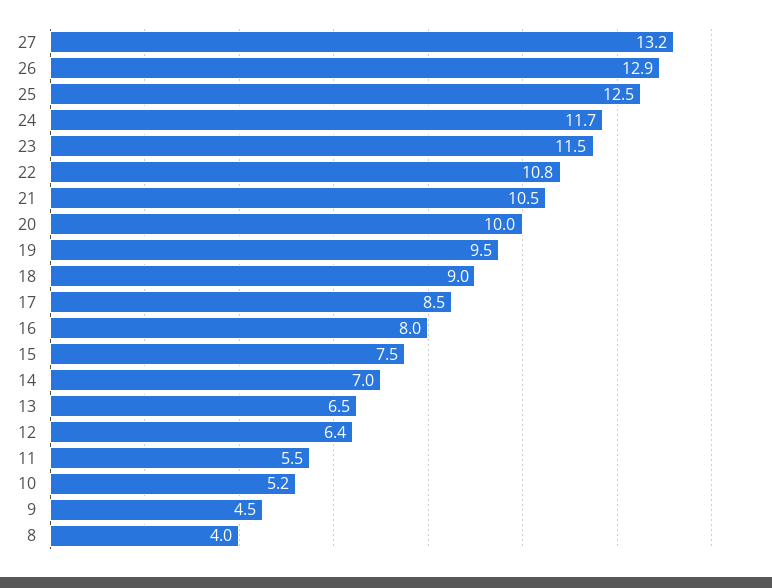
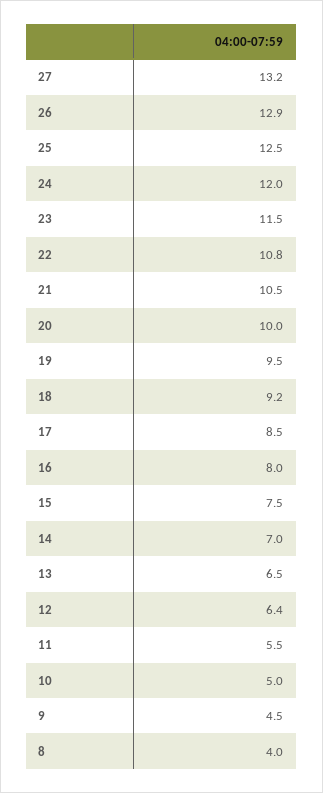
  {
    "27": 13.2,
    "26": 12.9,
    "25": 12.5,
-   "24": 11.7,
+   "24": 12,
    "23": 11.5,
    "22": 10.8,
    "21": 10.5,
    "20": 10,
    "19": 9.5,
-   "18": 9,
+   "18": 9.2,
    "17": 8.5,
    "16": 8,
    "15": 7.5,
    "14": 7,
    "13": 6.5,
    "12": 6.4,
    "11": 5.5,
-   "10": 5.2,
+   "10": 5,
    "9": 4.5,
    "8": 4
  }

